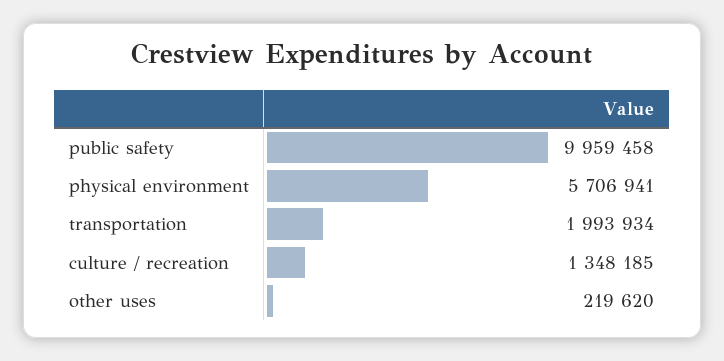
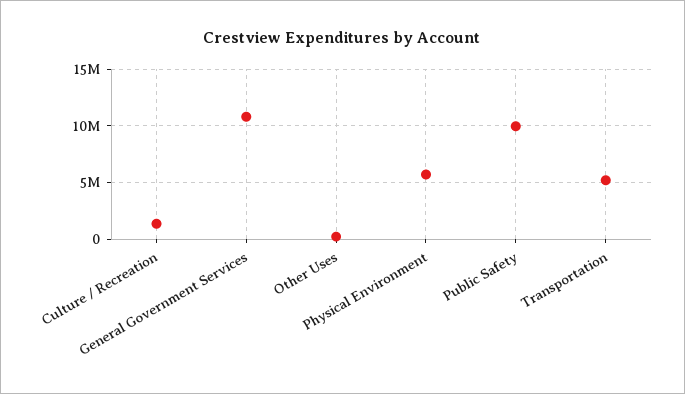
  {
    "public safety": 9959458,
    "physical environment": 5706941,
-   "transportation": 1993934,
+   "transportation": 5000000,
    "culture / recreation": 1348185,
-   "other uses": 219620
+   "other uses": 219620,
+   "General Government Services": 11000000
  }

